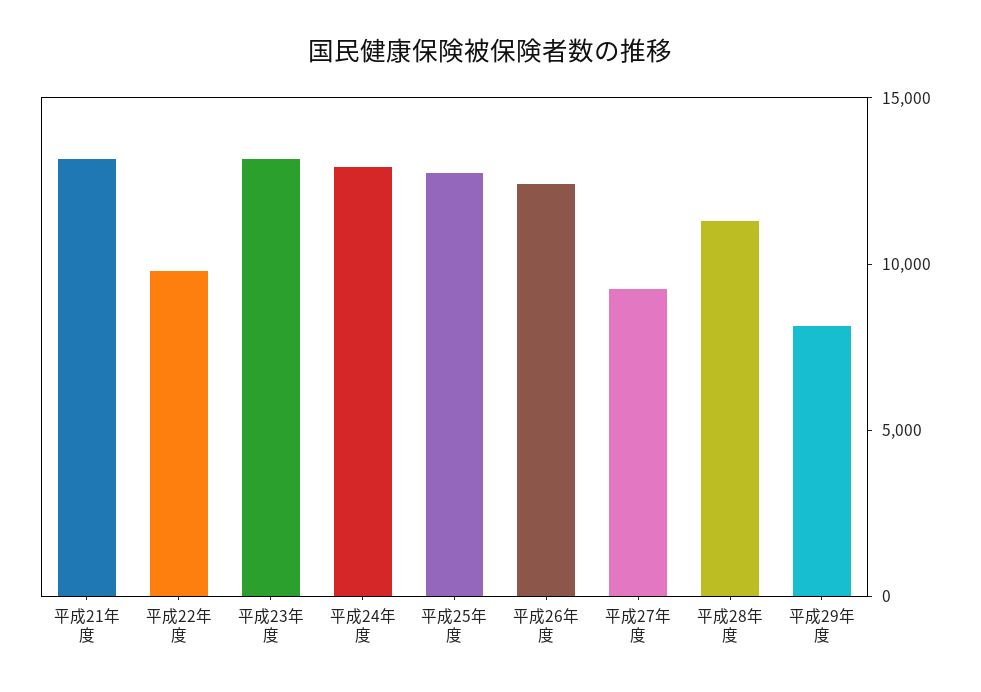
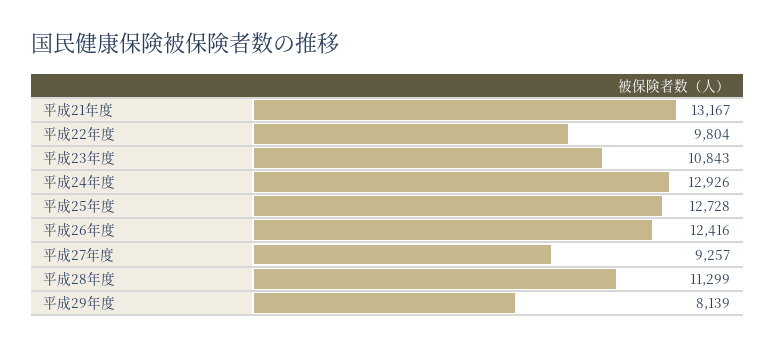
  {
    "平成21年度": 13167,
    "平成22年度": 9804,
-   "平成23年度": 13000,
+   "平成23年度": 10843,
    "平成24年度": 12926,
    "平成25年度": 12728,
    "平成26年度": 12416,
    "平成27年度": 9257,
    "平成28年度": 11299,
    "平成29年度": 8139
  }

